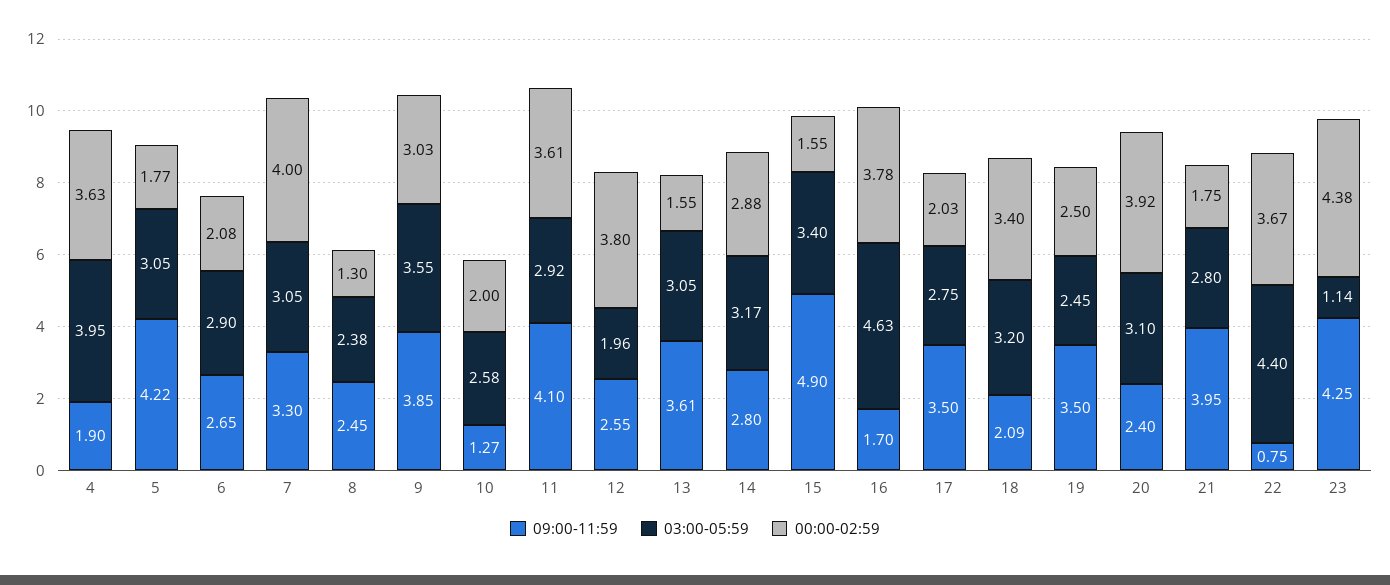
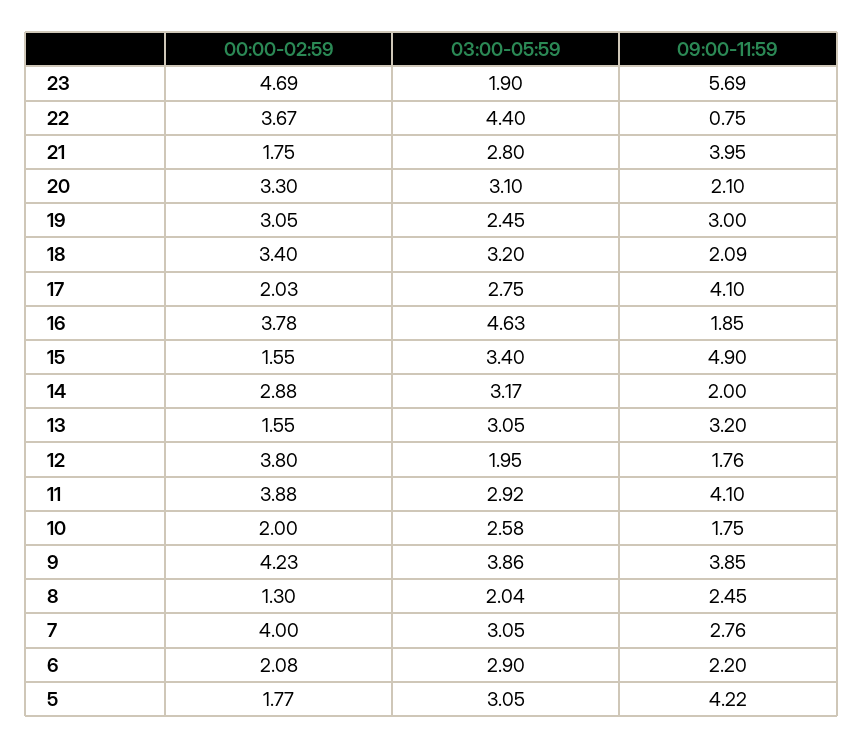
  {
    "09:00-11:59": {
-     "4": 1.9,
      "5": 4.22,
-     "6": 2.65,
+     "6": 2.2,
-     "7": 3.3,
+     "7": 2.76,
      "8": 2.45,
      "9": 3.85,
-     "10": 1.27,
+     "10": 1.75,
      "11": 4.1,
-     "12": 2.55,
+     "12": 1.76,
-     "13": 3.61,
+     "13": 3.2,
-     "14": 2.8,
+     "14": 2,
      "15": 4.9,
-     "16": 1.7,
+     "16": 1.85,
-     "17": 3.5,
+     "17": 4.1,
      "18": 2.09,
-     "19": 3.5,
+     "19": 3,
-     "20": 2.4,
+     "20": 2.1,
      "21": 3.95,
      "22": 0.75,
-     "23": 4.25
+     "23": 5.69
    },
    "03:00-05:59": {
-     "4": 3.95,
      "5": 3.05,
      "6": 2.9,
      "7": 3.05,
-     "8": 2.38,
+     "8": 2.04,
-     "9": 3.55,
+     "9": 3.86,
      "10": 2.58,
      "11": 2.92,
-     "12": 1.96,
+     "12": 1.95,
      "13": 3.05,
      "14": 3.17,
      "15": 3.4,
      "16": 4.63,
      "17": 2.75,
      "18": 3.2,
      "19": 2.45,
      "20": 3.1,
      "21": 2.8,
      "22": 4.4,
-     "23": 1.14
+     "23": 1.9
    },
    "00:00-02:59": {
-     "4": 3.63,
      "5": 1.77,
      "6": 2.08,
      "7": 4,
      "8": 1.3,
-     "9": 3.03,
+     "9": 4.23,
      "10": 2,
-     "11": 3.61,
+     "11": 3.88,
      "12": 3.8,
      "13": 1.55,
      "14": 2.88,
      "15": 1.55,
      "16": 3.78,
      "17": 2.03,
      "18": 3.4,
-     "19": 2.5,
+     "19": 3.05,
-     "20": 3.92,
+     "20": 3.3,
      "21": 1.75,
      "22": 3.67,
-     "23": 4.38
+     "23": 4.69
    }
  }

